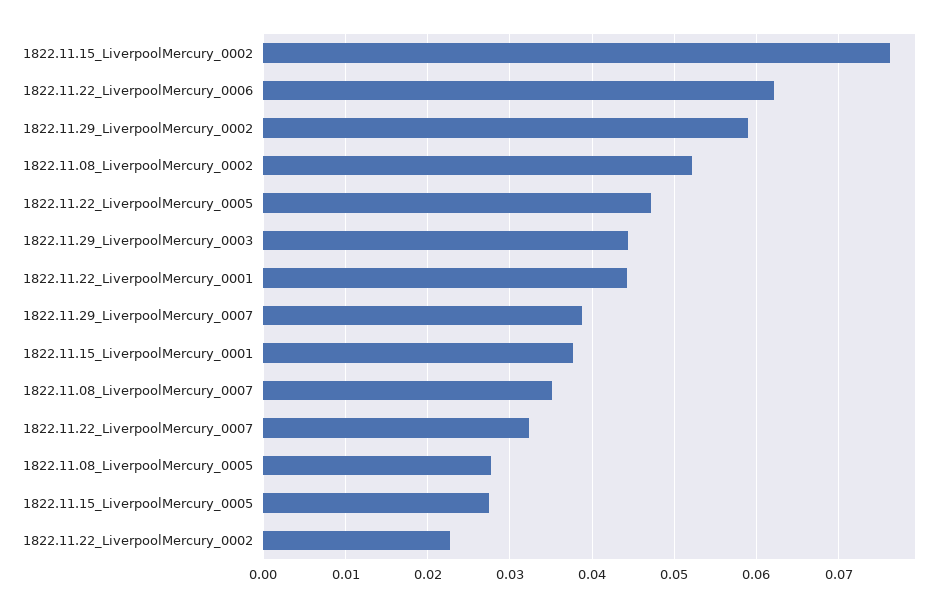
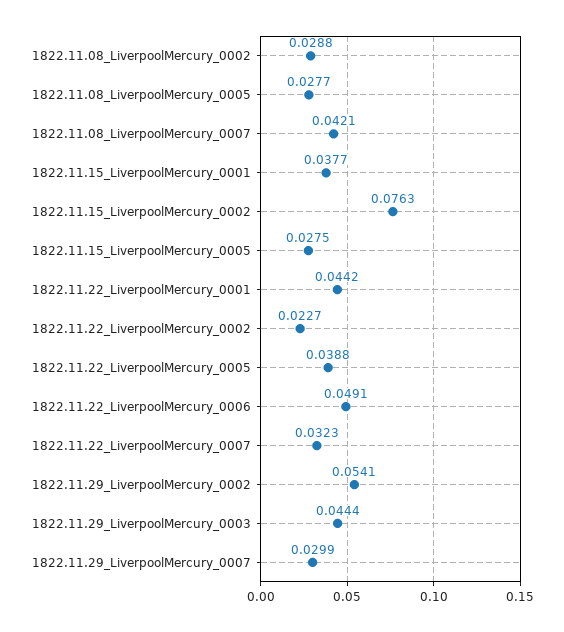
  {
    "1822.11.15_LiverpoolMercury_0002": 0.0763,
-   "1822.11.22_LiverpoolMercury_0006": 0.062,
+   "1822.11.22_LiverpoolMercury_0006": 0.0491,
-   "1822.11.29_LiverpoolMercury_0002": 0.059,
+   "1822.11.29_LiverpoolMercury_0002": 0.0541,
-   "1822.11.08_LiverpoolMercury_0002": 0.052,
+   "1822.11.08_LiverpoolMercury_0002": 0.0288,
-   "1822.11.22_LiverpoolMercury_0005": 0.047,
+   "1822.11.22_LiverpoolMercury_0005": 0.0388,
    "1822.11.29_LiverpoolMercury_0003": 0.0444,
    "1822.11.22_LiverpoolMercury_0001": 0.0442,
-   "1822.11.29_LiverpoolMercury_0007": 0.039,
+   "1822.11.29_LiverpoolMercury_0007": 0.0299,
    "1822.11.15_LiverpoolMercury_0001": 0.0377,
-   "1822.11.08_LiverpoolMercury_0007": 0.035,
+   "1822.11.08_LiverpoolMercury_0007": 0.0421,
    "1822.11.22_LiverpoolMercury_0007": 0.0323,
    "1822.11.08_LiverpoolMercury_0005": 0.0277,
    "1822.11.15_LiverpoolMercury_0005": 0.0275,
    "1822.11.22_LiverpoolMercury_0002": 0.0227
  }

